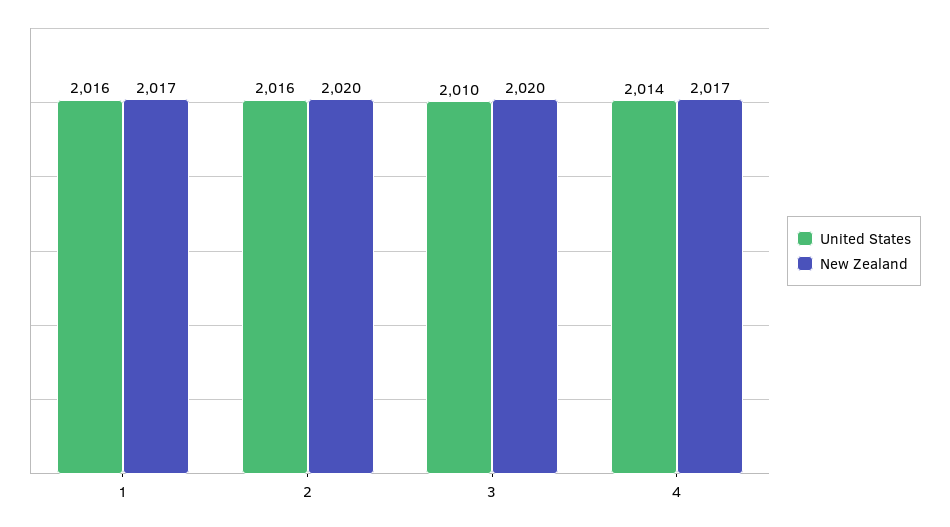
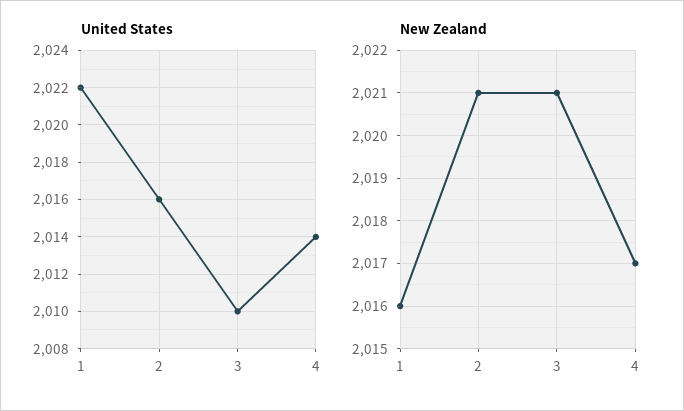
  {
    "United States": {
-     "1": 2016,
+     "1": 2022,
      "2": 2016,
      "3": 2010,
      "4": 2014
    },
    "New Zealand": {
-     "1": 2017,
+     "1": 2016,
-     "2": 2020,
+     "2": 2021,
-     "3": 2020,
+     "3": 2021,
      "4": 2017
    }
  }

